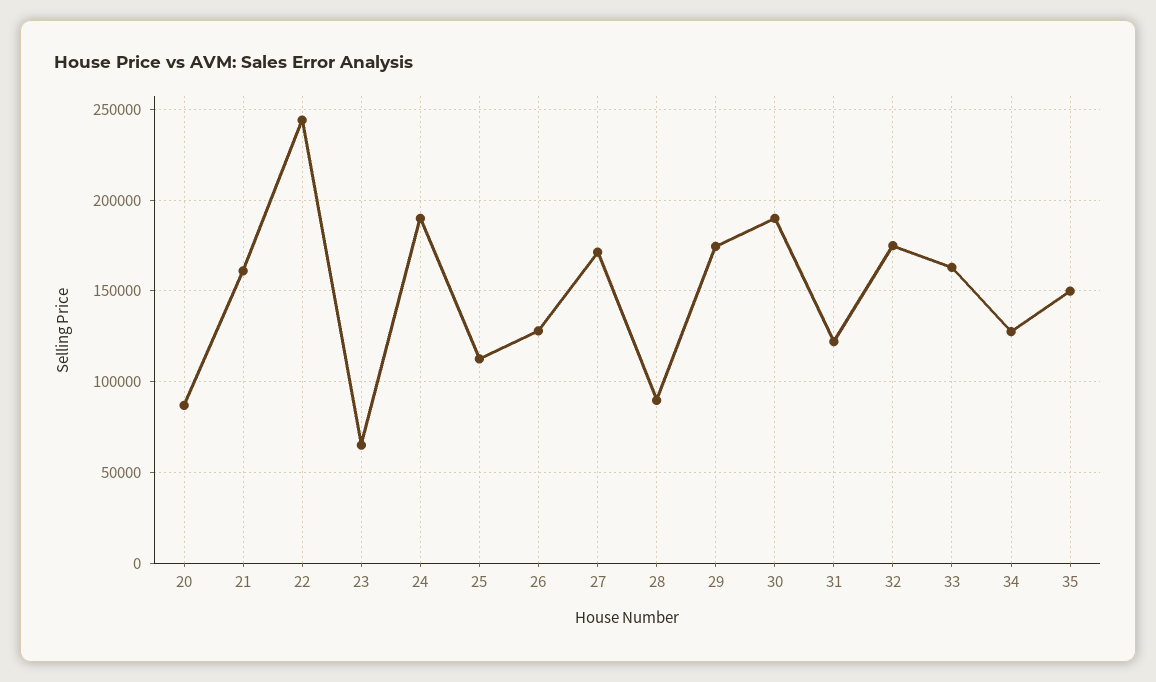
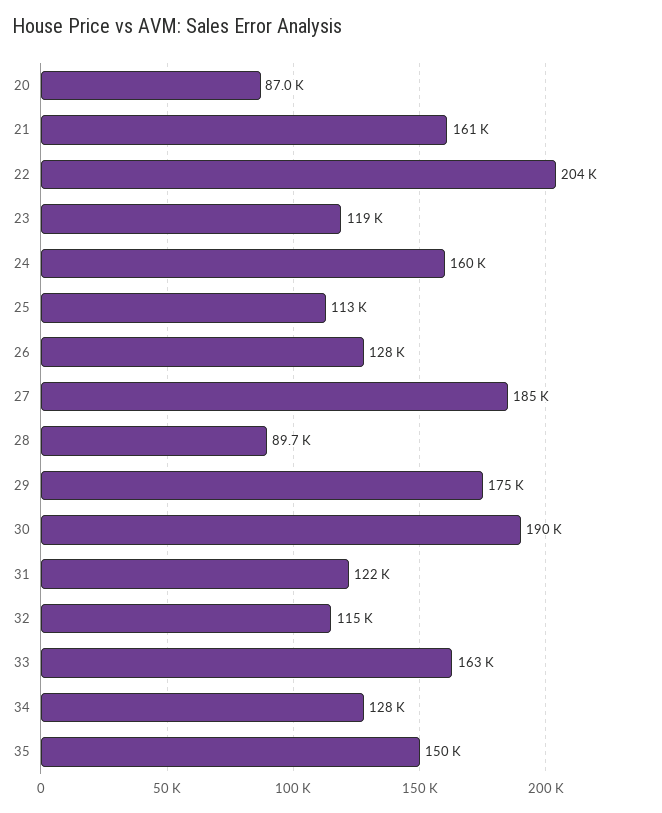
  {
    "20": 87000,
    "21": 161000,
-   "22": 245000,
+   "22": 204000,
-   "23": 65000,
+   "23": 119000,
-   "24": 190000,
+   "24": 160000,
    "25": 113000,
    "26": 128000,
-   "27": 170000,
+   "27": 185000,
    "28": 89700,
    "29": 175000,
    "30": 190000,
    "31": 122000,
-   "32": 175000,
+   "32": 115000,
    "33": 163000,
    "34": 128000,
    "35": 150000
  }

